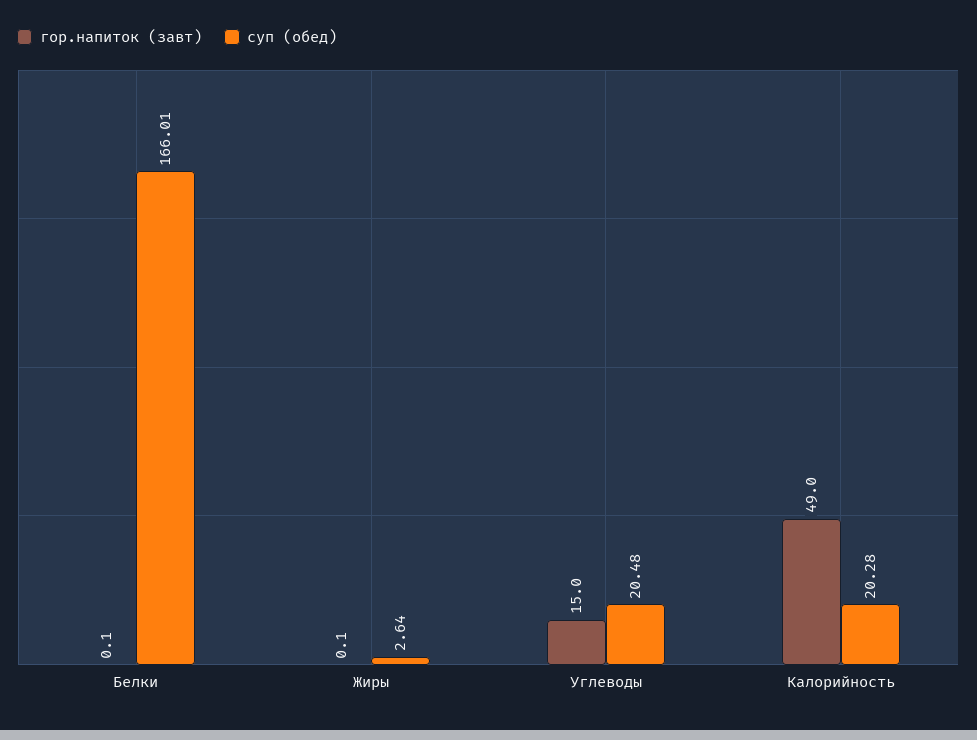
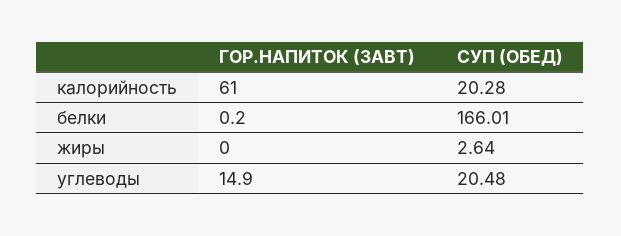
  {
    "гор.напиток (завт)": {
-     "Белки": 0.1,
+     "Белки": 0.2,
-     "Жиры": 0.1,
+     "Жиры": 0,
-     "Углеводы": 15,
+     "Углеводы": 14.9,
-     "Калорийность": 49
+     "Калорийность": 61
    },
    "суп (обед)": {
      "Белки": 166.01,
      "Жиры": 2.64,
      "Углеводы": 20.48,
      "Калорийность": 20.28
    }
  }

